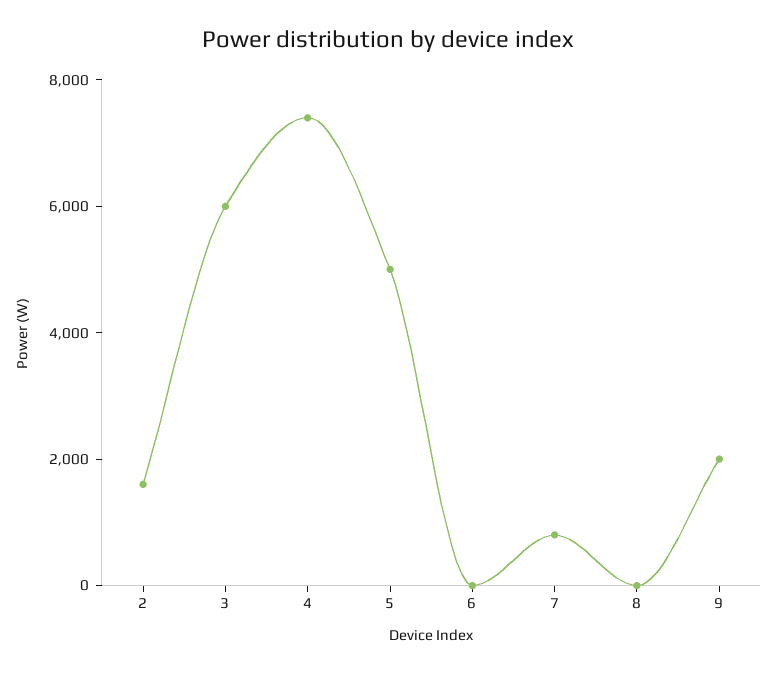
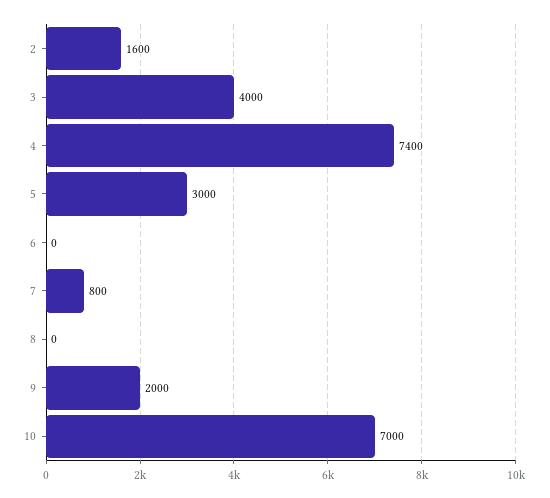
  {
    "2": 1600,
-   "3": 6000,
+   "3": 4000,
    "4": 7400,
-   "5": 5000,
+   "5": 3000,
    "6": 0,
    "7": 800,
    "8": 0,
-   "9": 2000
+   "9": 2000,
+   "10": 7000
  }

